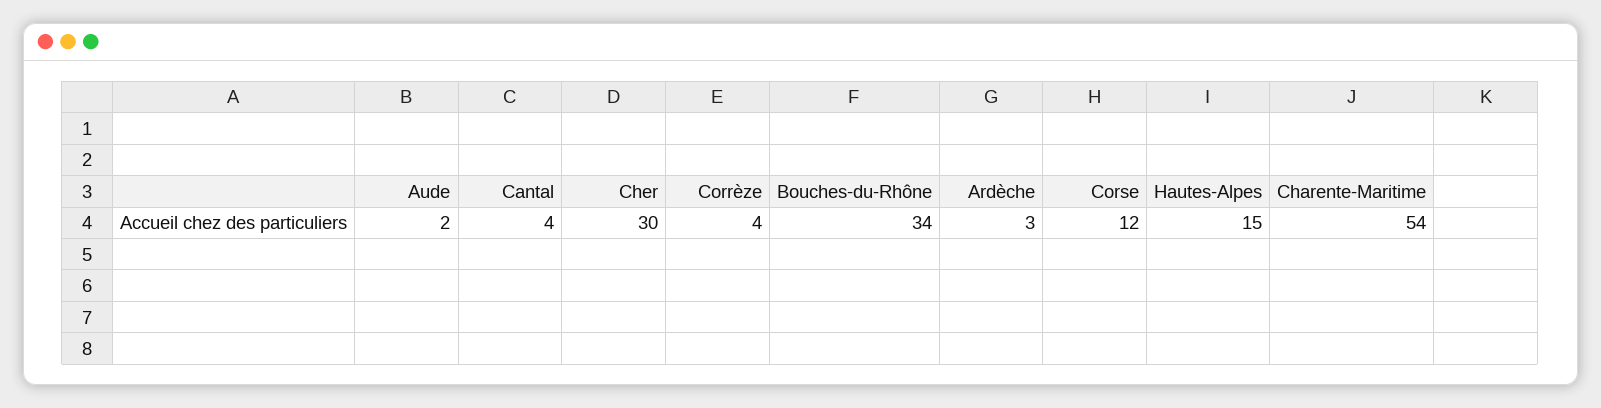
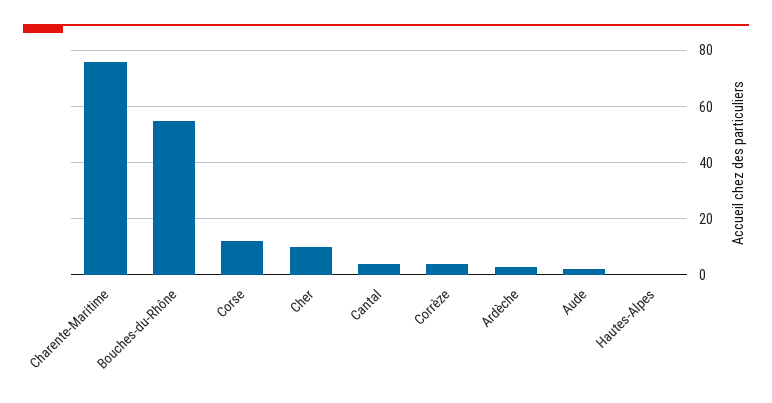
  {
    "Aude": 2,
    "Cantal": 4,
-   "Cher": 30,
+   "Cher": 10,
    "Corrèze": 4,
-   "Bouches-du-Rhône": 34,
+   "Bouches-du-Rhône": 55,
    "Ardèche": 3,
    "Corse": 12,
-   "Hautes-Alpes": 15,
+   "Hautes-Alpes": 0,
-   "Charente-Maritime": 54
+   "Charente-Maritime": 75
  }

